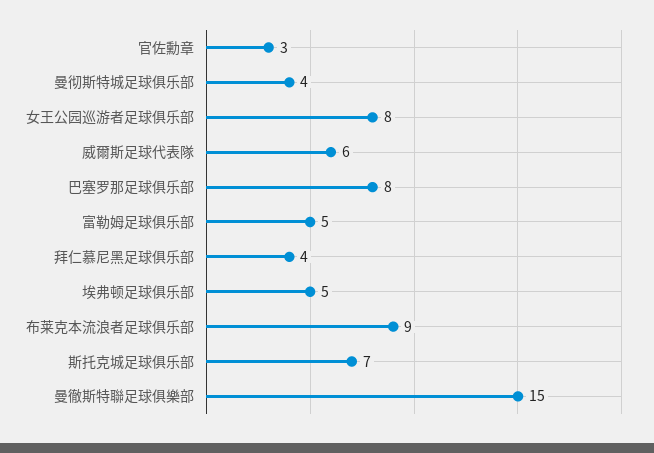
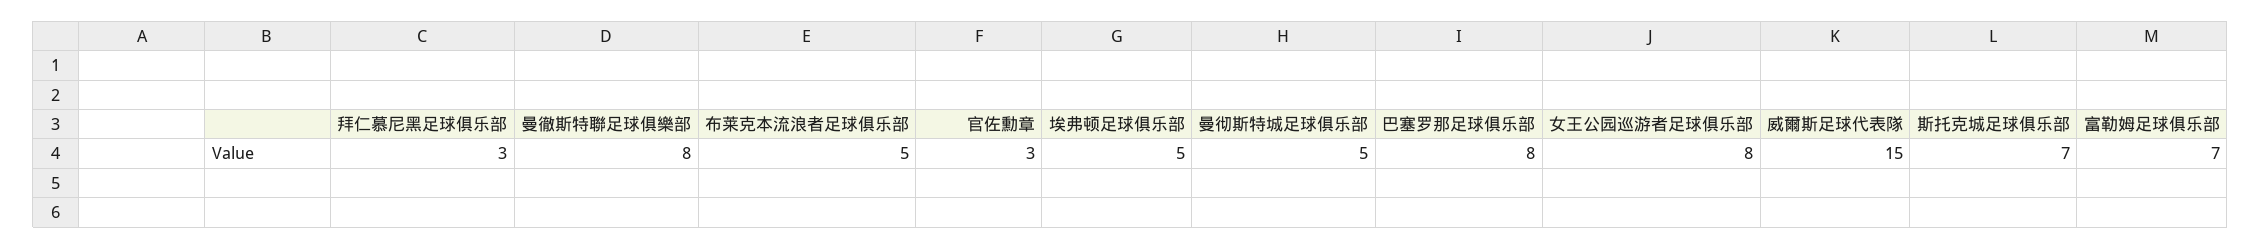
  {
    "官佐勳章": 3,
-   "曼彻斯特城足球俱乐部": 4,
+   "曼彻斯特城足球俱乐部": 5,
    "女王公园巡游者足球俱乐部": 8,
-   "威爾斯足球代表隊": 6,
+   "威爾斯足球代表隊": 15,
    "巴塞罗那足球俱乐部": 8,
-   "富勒姆足球俱乐部": 5,
+   "富勒姆足球俱乐部": 7,
-   "拜仁慕尼黑足球俱乐部": 4,
+   "拜仁慕尼黑足球俱乐部": 3,
    "埃弗顿足球俱乐部": 5,
-   "布莱克本流浪者足球俱乐部": 9,
+   "布莱克本流浪者足球俱乐部": 5,
    "斯托克城足球俱乐部": 7,
-   "曼徹斯特聯足球俱樂部": 15
+   "曼徹斯特聯足球俱樂部": 8
  }

